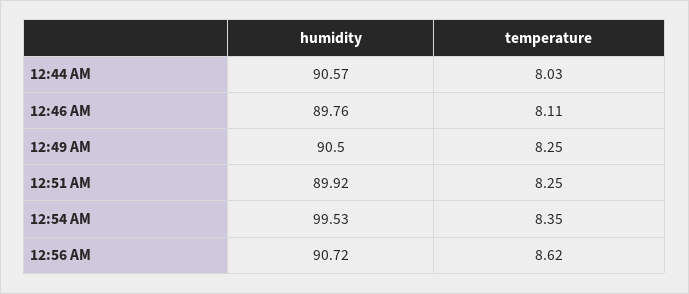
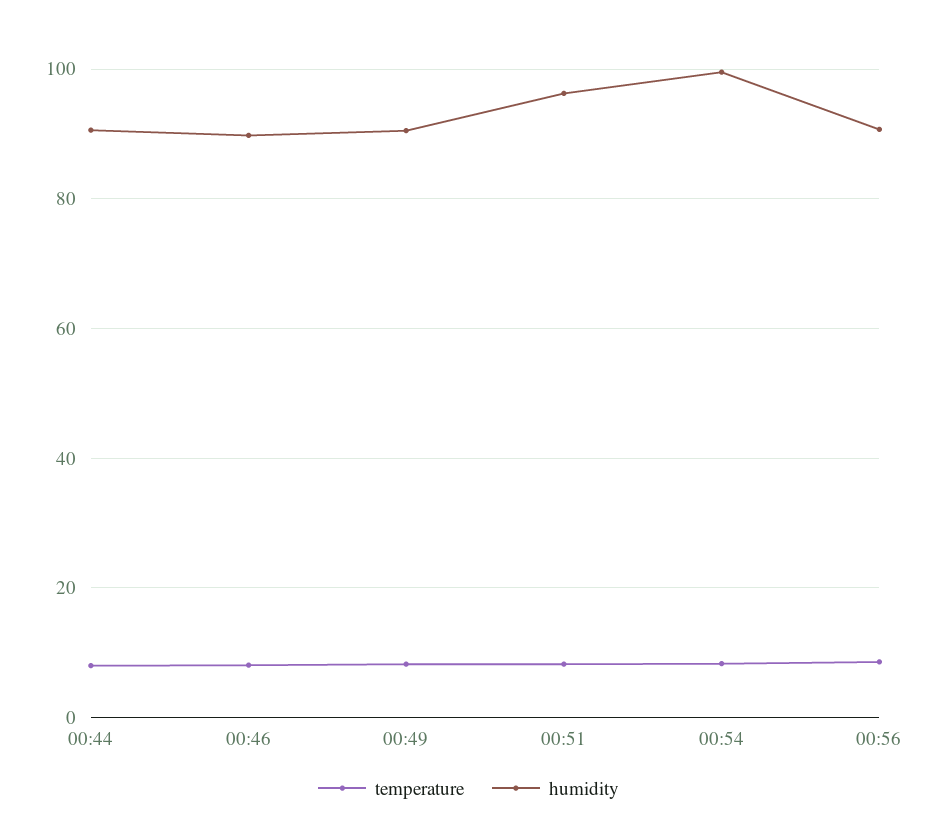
  {
    "humidity": {
      "12:44 AM": 90.57,
      "12:46 AM": 89.76,
      "12:49 AM": 90.5,
-     "12:51 AM": 89.92,
+     "12:51 AM": 96,
      "12:54 AM": 99.53,
      "12:56 AM": 90.72
    },
    "temperature": {
      "12:44 AM": 8.03,
      "12:46 AM": 8.11,
      "12:49 AM": 8.25,
      "12:51 AM": 8.25,
      "12:54 AM": 8.35,
      "12:56 AM": 8.62
    }
  }

